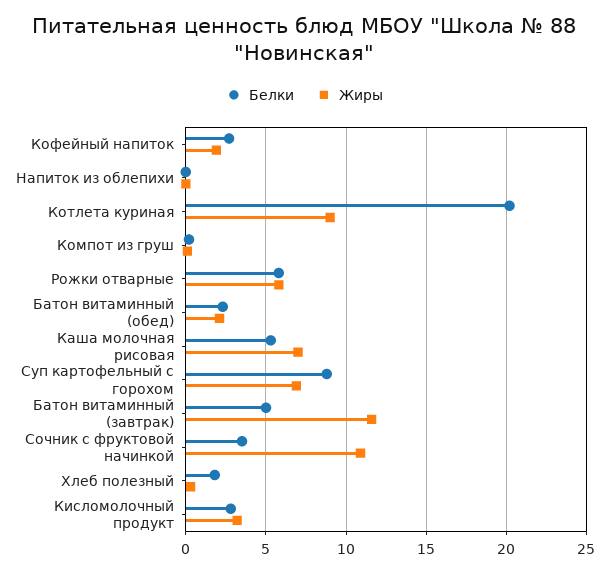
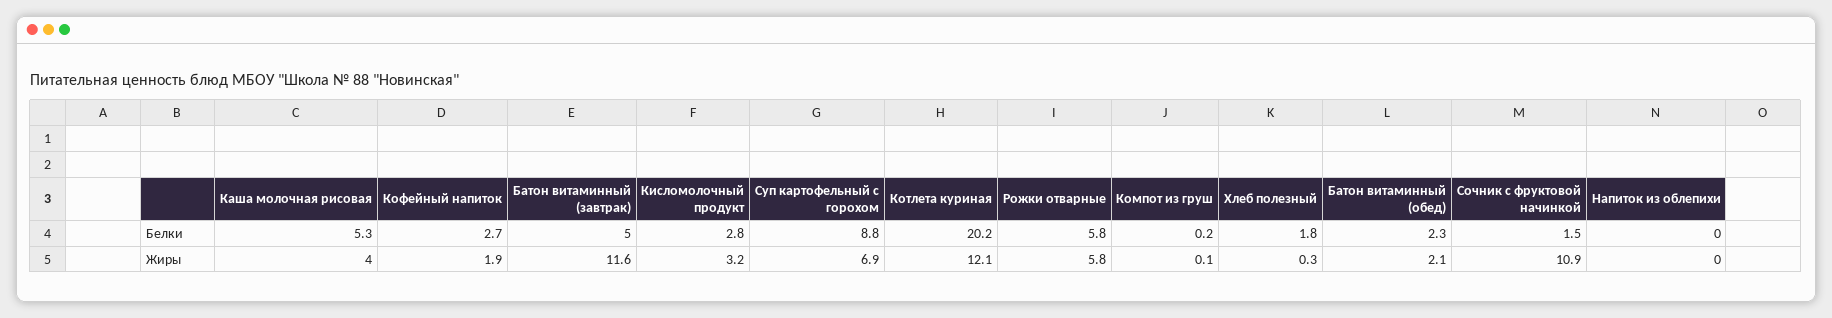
  {
    "Белки": {
      "Кофейный напиток": 2.7,
      "Напиток из облепихи": 0,
      "Котлета куриная": 20.2,
      "Компот из груш": 0.2,
      "Рожки отварные": 5.8,
      "Батон витаминный (обед)": 2.3,
      "Каша молочная рисовая": 5.3,
      "Суп картофельный с горохом": 8.8,
      "Батон витаминный (завтрак)": 5,
-     "Сочник с фруктовой начинкой": 3.5,
+     "Сочник с фруктовой начинкой": 1.5,
      "Хлеб полезный": 1.8,
      "Кисломолочный продукт": 2.8
    },
    "Жиры": {
      "Кофейный напиток": 1.9,
      "Напиток из облепихи": 0,
-     "Котлета куриная": 9,
+     "Котлета куриная": 12.1,
      "Компот из груш": 0.1,
      "Рожки отварные": 5.8,
      "Батон витаминный (обед)": 2.1,
-     "Каша молочная рисовая": 7,
+     "Каша молочная рисовая": 4,
      "Суп картофельный с горохом": 6.9,
      "Батон витаминный (завтрак)": 11.6,
      "Сочник с фруктовой начинкой": 10.9,
      "Хлеб полезный": 0.3,
      "Кисломолочный продукт": 3.2
    }
  }

